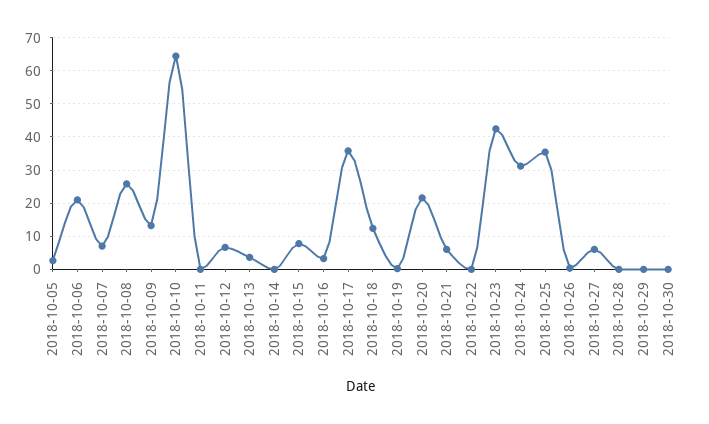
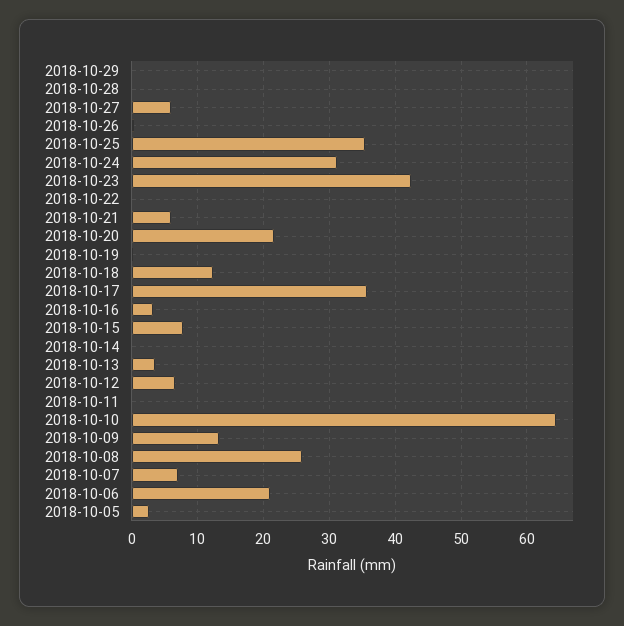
  {
    "2018-10-05": 3,
    "2018-10-06": 21,
    "2018-10-07": 7,
    "2018-10-08": 26,
    "2018-10-09": 13,
    "2018-10-10": 64,
    "2018-10-11": 0,
    "2018-10-12": 7,
    "2018-10-13": 4,
    "2018-10-14": 0,
    "2018-10-15": 8,
    "2018-10-16": 3,
    "2018-10-17": 36,
    "2018-10-18": 12,
    "2018-10-19": 0,
    "2018-10-20": 22,
    "2018-10-21": 6,
    "2018-10-22": 0,
    "2018-10-23": 42,
    "2018-10-24": 31,
    "2018-10-25": 35,
    "2018-10-26": 0,
    "2018-10-27": 6,
    "2018-10-28": 0,
-   "2018-10-29": 0,
+   "2018-10-29": 0
-   "2018-10-30": 0
  }

